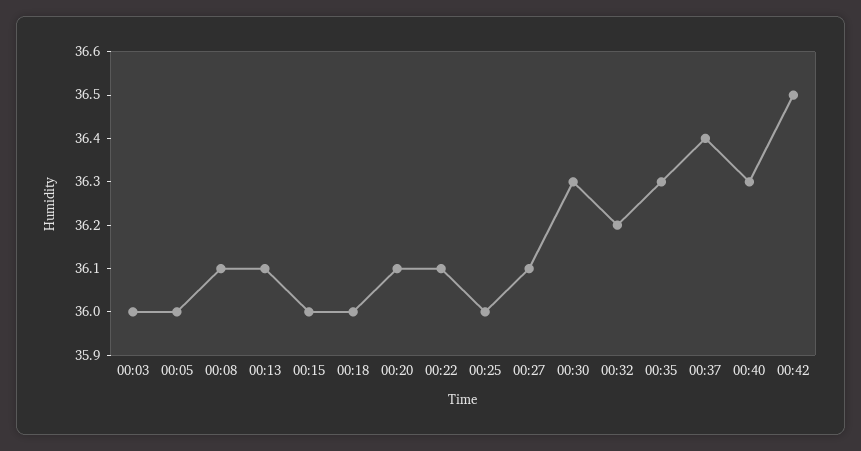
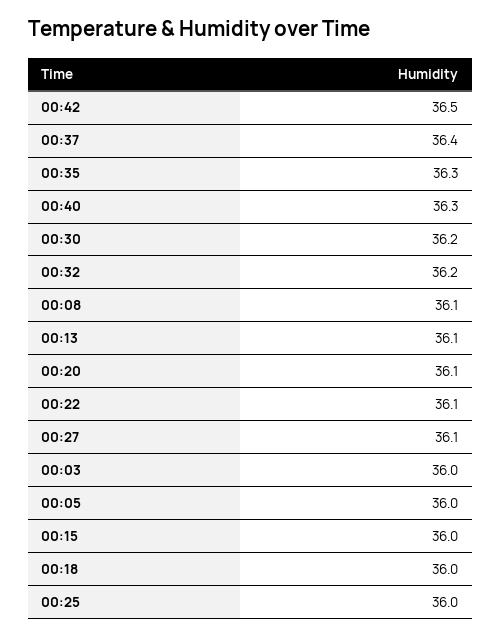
  {
    "00:03": 36,
    "00:05": 36,
    "00:08": 36.1,
    "00:13": 36.1,
    "00:15": 36,
    "00:18": 36,
    "00:20": 36.1,
    "00:22": 36.1,
    "00:25": 36,
    "00:27": 36.1,
-   "00:30": 36.3,
+   "00:30": 36.2,
    "00:32": 36.2,
    "00:35": 36.3,
    "00:37": 36.4,
    "00:40": 36.3,
    "00:42": 36.5
  }

